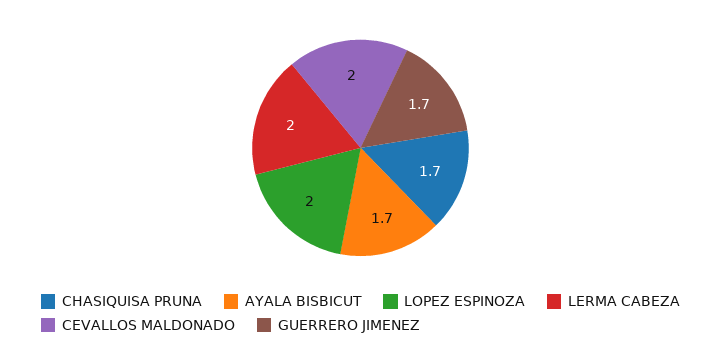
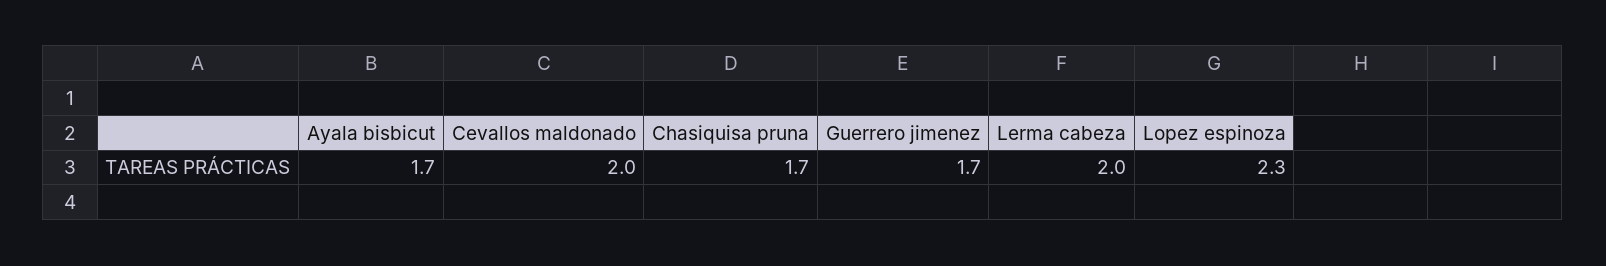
  {
    "CHASIQUISA PRUNA": 1.7,
    "AYALA BISBICUT": 1.7,
-   "LOPEZ ESPINOZA": 2,
+   "LOPEZ ESPINOZA": 2.3,
    "LERMA CABEZA": 2,
    "CEVALLOS MALDONADO": 2,
    "GUERRERO JIMENEZ": 1.7
  }

